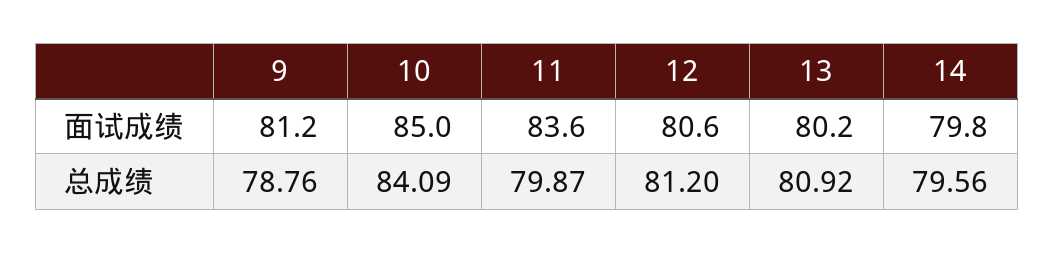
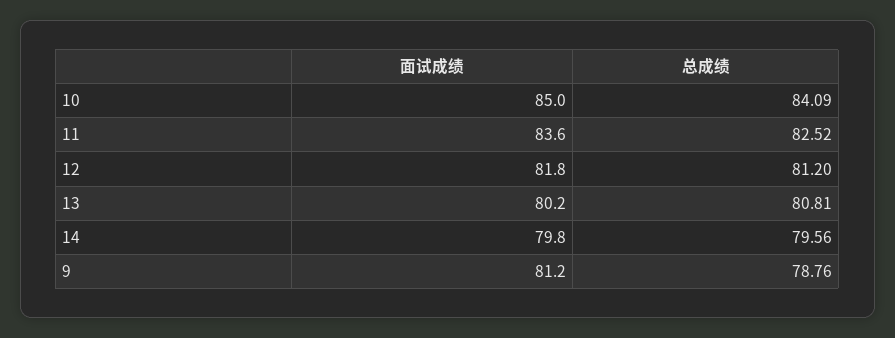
  {
    "9": {
      "面试成绩": 81.2,
      "总成绩": 78.76
    },
    "10": {
      "面试成绩": 85,
      "总成绩": 84.09
    },
    "11": {
      "面试成绩": 83.6,
-     "总成绩": 79.87
+     "总成绩": 82.52
    },
    "12": {
-     "面试成绩": 80.6,
+     "面试成绩": 81.8,
      "总成绩": 81.2
    },
    "13": {
      "面试成绩": 80.2,
-     "总成绩": 80.92
+     "总成绩": 80.81
    },
    "14": {
      "面试成绩": 79.8,
      "总成绩": 79.56
    }
  }

